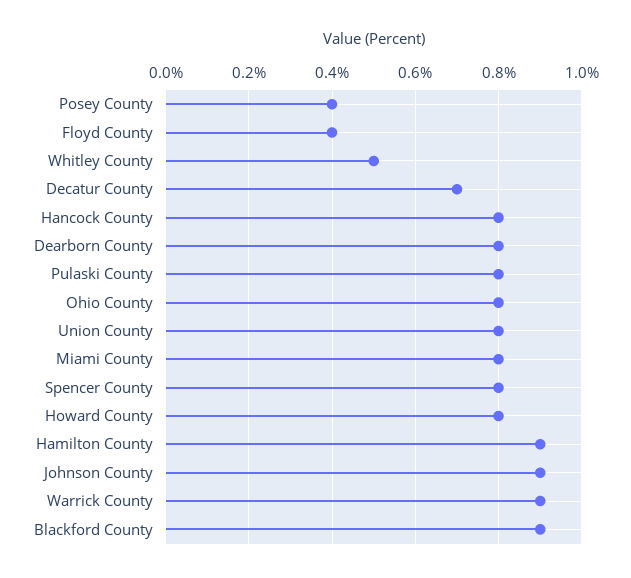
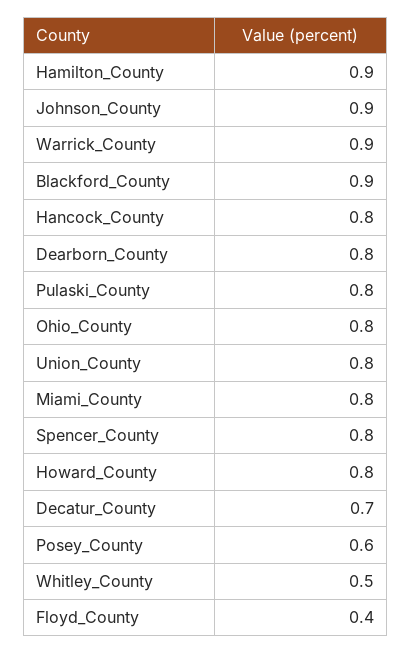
  {
-   "Posey County": 0.4,
+   "Posey County": 0.6,
    "Floyd County": 0.4,
    "Whitley County": 0.5,
    "Decatur County": 0.7,
    "Hancock County": 0.8,
    "Dearborn County": 0.8,
    "Pulaski County": 0.8,
    "Ohio County": 0.8,
    "Union County": 0.8,
    "Miami County": 0.8,
    "Spencer County": 0.8,
    "Howard County": 0.8,
    "Hamilton County": 0.9,
    "Johnson County": 0.9,
    "Warrick County": 0.9,
    "Blackford County": 0.9
  }

